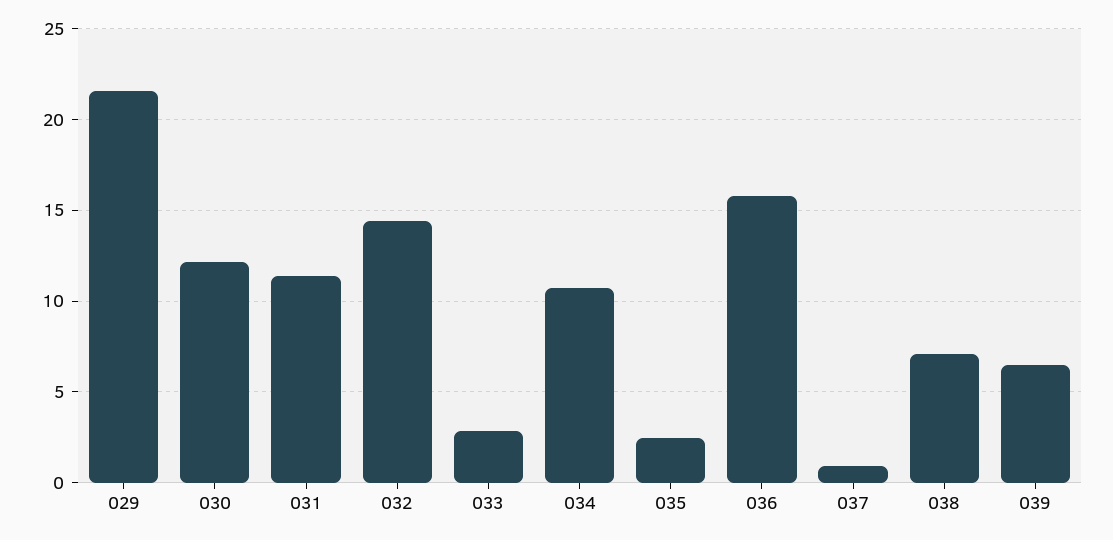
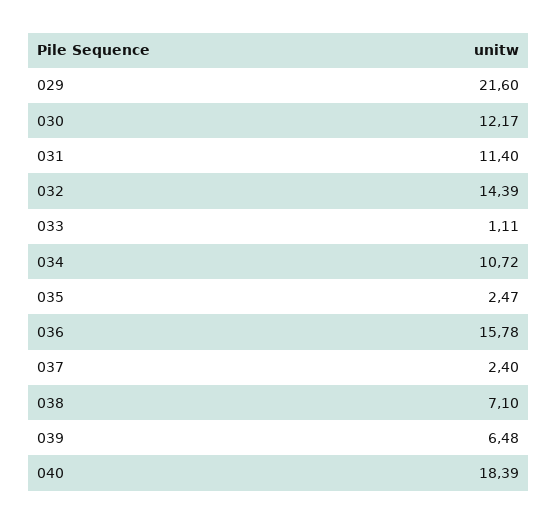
  {
    "029": 21.6,
    "030": 12.17,
    "031": 11.4,
    "032": 14.39,
-   "033": 3,
+   "033": 1.11,
    "034": 10.72,
    "035": 2.47,
    "036": 15.78,
-   "037": 1,
+   "037": 2.4,
    "038": 7.1,
-   "039": 6.48
+   "039": 6.48,
+   "040": 18.39
  }

